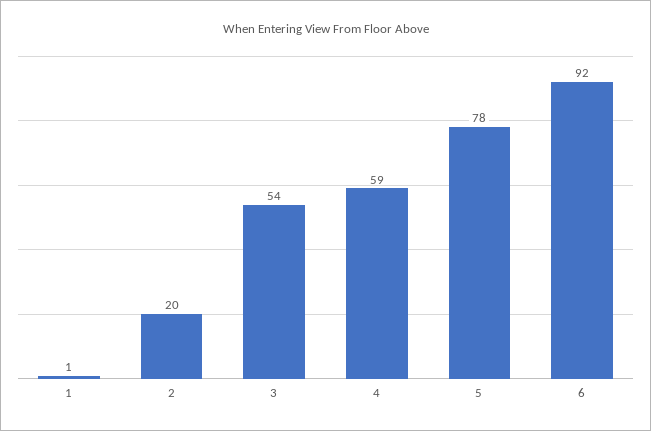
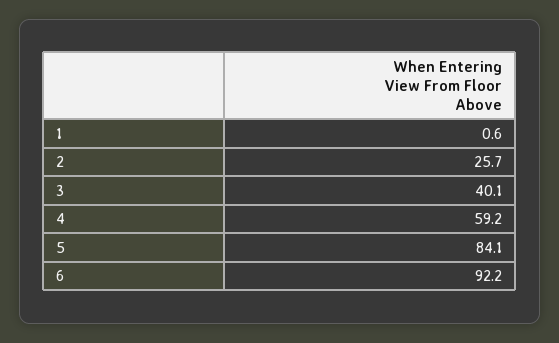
  {
    "1": 0.6,
-   "2": 20,
+   "2": 25.7,
-   "3": 54,
+   "3": 40.1,
    "4": 59.2,
-   "5": 78,
+   "5": 84.1,
    "6": 92.2
  }

